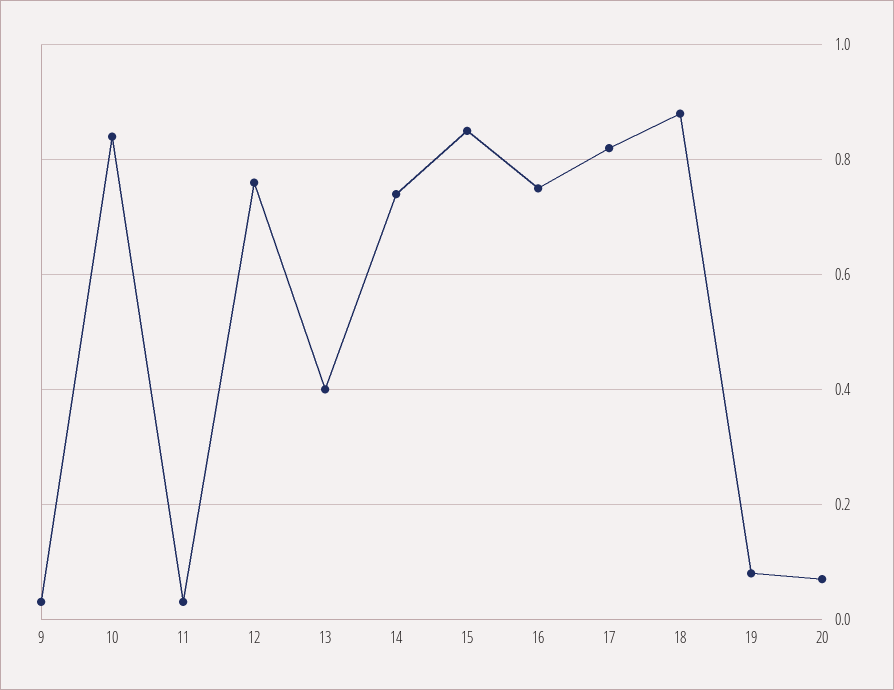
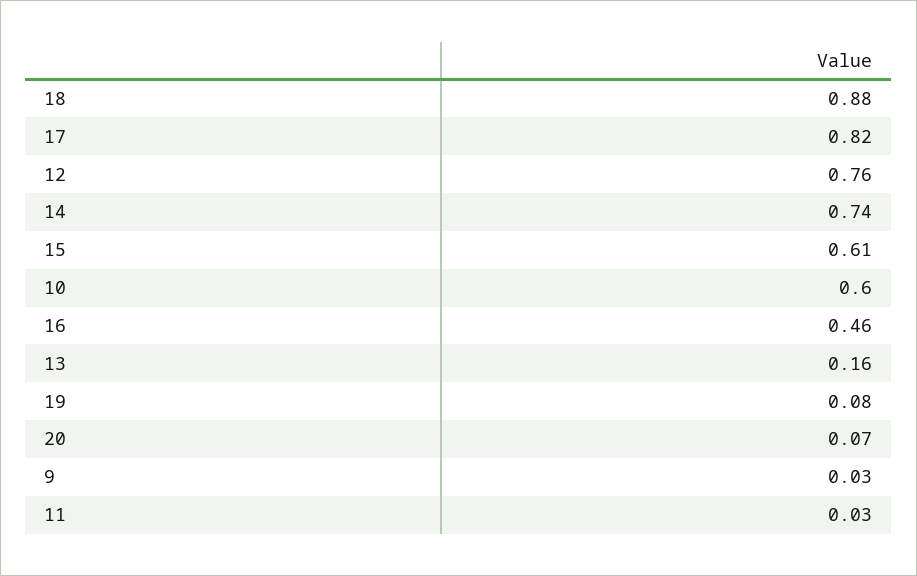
  {
    "9": 0.03,
-   "10": 0.85,
+   "10": 0.6,
    "11": 0.03,
    "12": 0.76,
-   "13": 0.4,
+   "13": 0.16,
    "14": 0.74,
-   "15": 0.85,
+   "15": 0.61,
-   "16": 0.75,
+   "16": 0.46,
    "17": 0.82,
    "18": 0.88,
    "19": 0.08,
    "20": 0.07
  }

